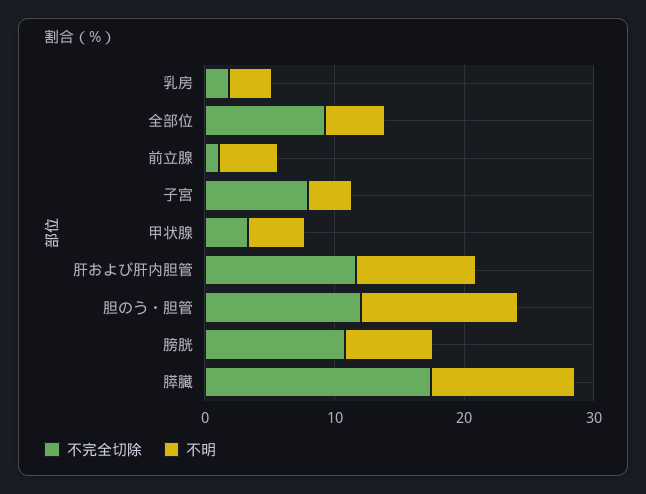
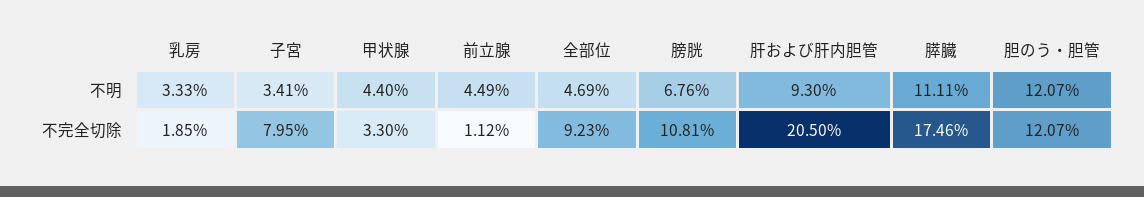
  {
    "不完全切除": {
      "乳房": 1.85,
      "全部位": 9.23,
      "前立腺": 1.12,
      "子宮": 7.95,
      "甲状腺": 3.3,
-     "肝および肝内胆管": 12,
+     "肝および肝内胆管": 20.5,
      "胆のう・胆管": 12.07,
      "膀胱": 10.81,
      "膵臓": 17.46
    },
    "不明": {
      "乳房": 3.33,
      "全部位": 4.69,
      "前立腺": 4.49,
      "子宮": 3.41,
      "甲状腺": 4.4,
      "肝および肝内胆管": 9.3,
      "胆のう・胆管": 12.07,
      "膀胱": 6.76,
      "膵臓": 11.11
    }
  }

